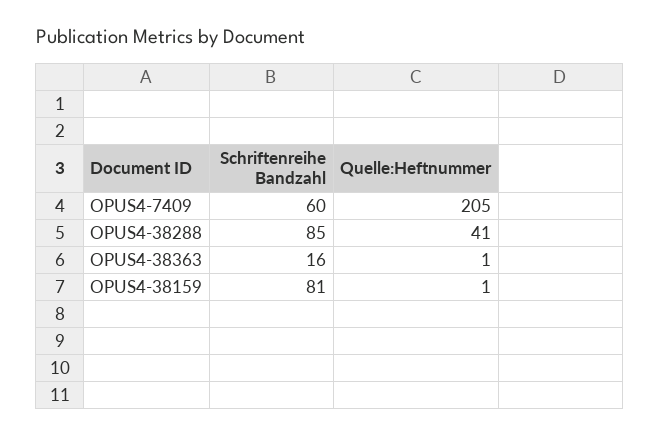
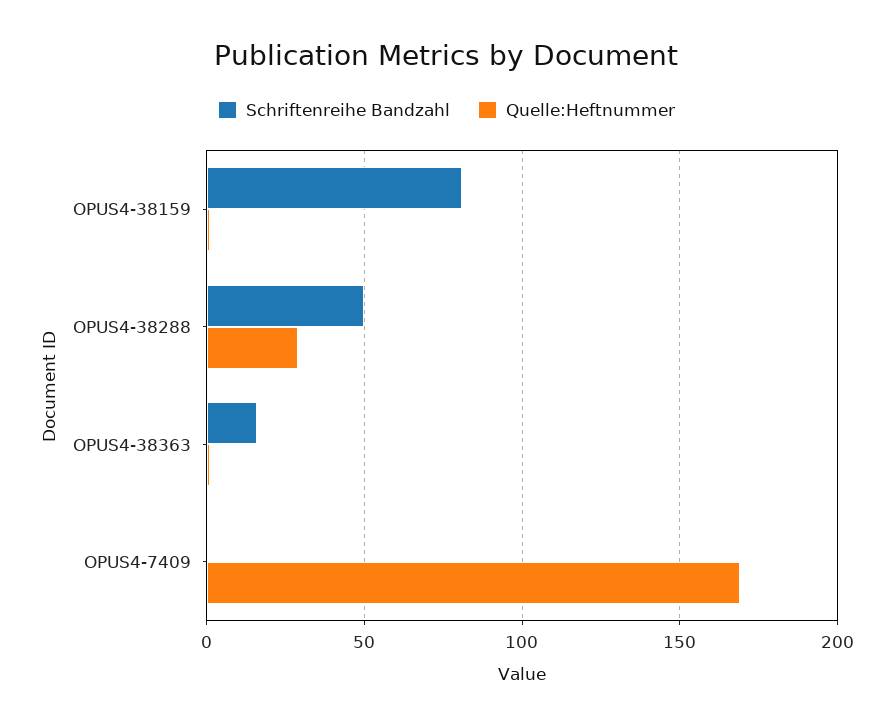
  {
    "Schriftenreihe Bandzahl": {
-     "OPUS4-7409": 60,
+     "OPUS4-7409": 0,
-     "OPUS4-38288": 85,
+     "OPUS4-38288": 50,
      "OPUS4-38363": 16,
      "OPUS4-38159": 81
    },
    "Quelle:Heftnummer": {
-     "OPUS4-7409": 205,
+     "OPUS4-7409": 170,
-     "OPUS4-38288": 41,
+     "OPUS4-38288": 30,
      "OPUS4-38363": 1,
      "OPUS4-38159": 1
    }
  }

